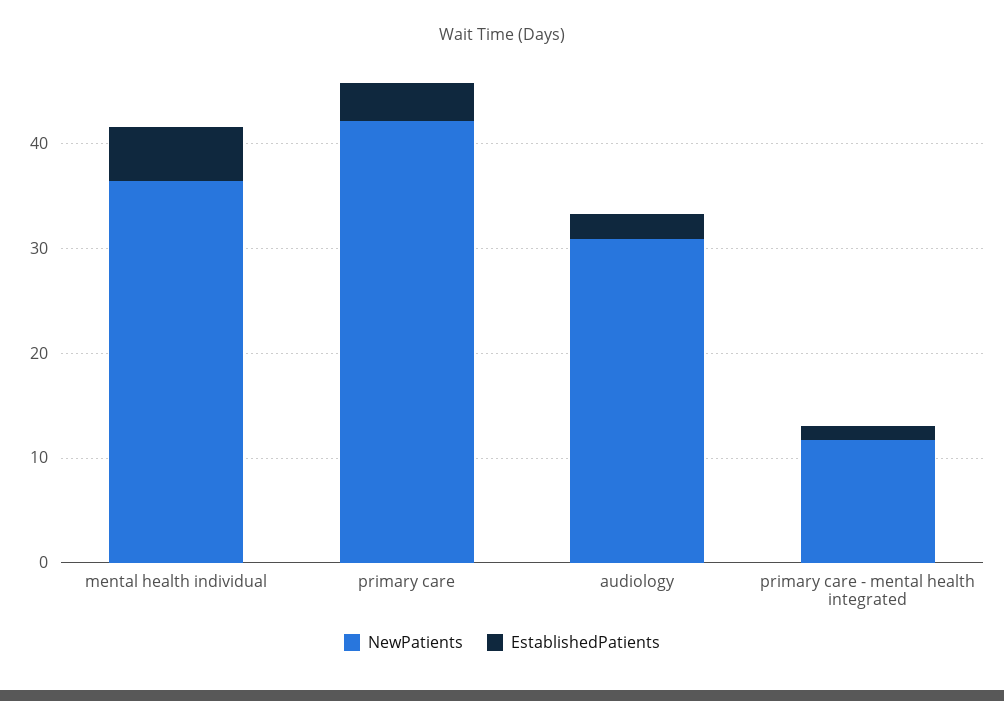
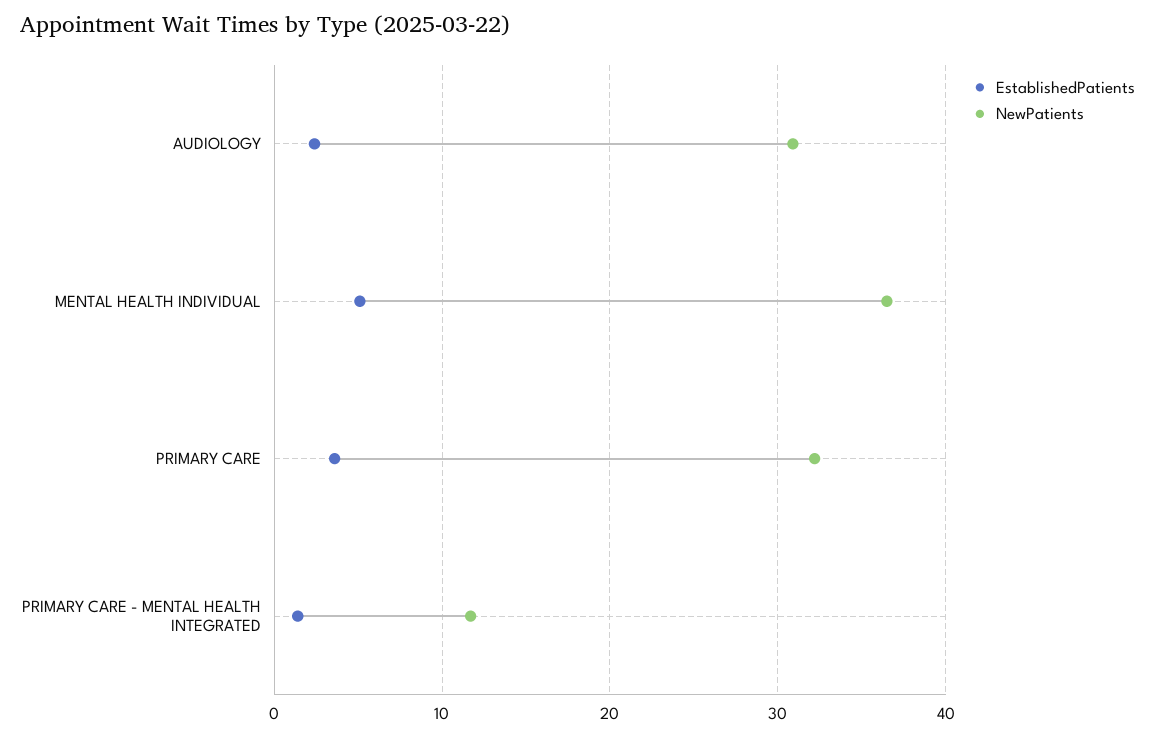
  {
    "NewPatients": {
      "mental health individual": 37,
-     "primary care": 42,
+     "primary care": 32,
      "audiology": 31,
      "primary care - mental health integrated": 12
    },
    "EstablishedPatients": {
      "mental health individual": 5,
      "primary care": 4,
      "audiology": 2,
      "primary care - mental health integrated": 1
    }
  }

